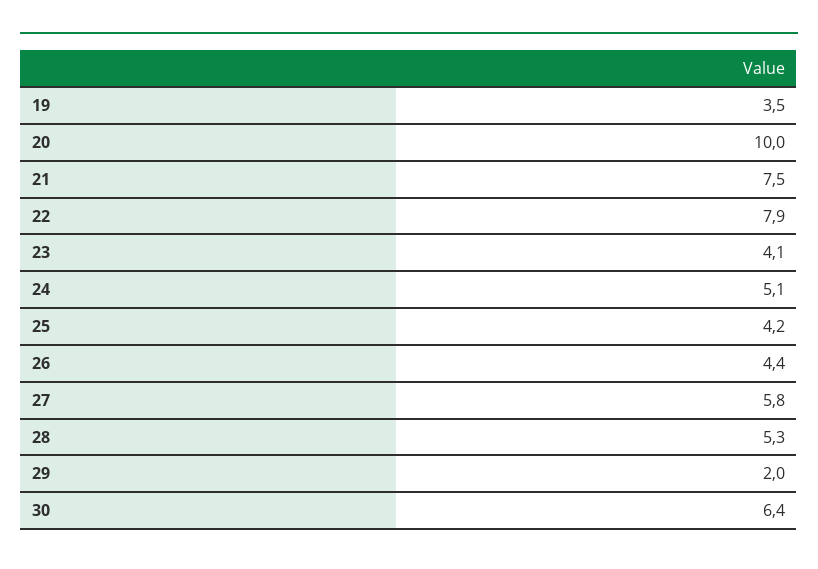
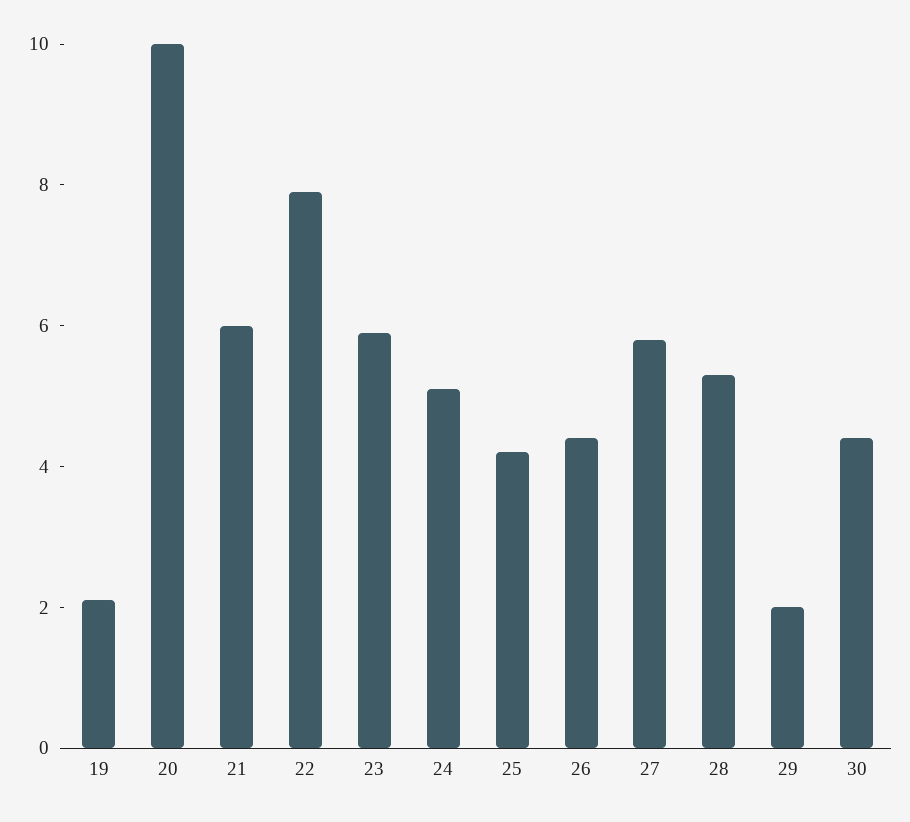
  {
-   "19": 3.5,
+   "19": 2,
    "20": 10,
-   "21": 7.5,
+   "21": 6,
    "22": 7.9,
-   "23": 4.1,
+   "23": 6,
    "24": 5.1,
    "25": 4.2,
    "26": 4.4,
    "27": 5.8,
    "28": 5.3,
    "29": 2,
-   "30": 6.4
+   "30": 4.5
  }

